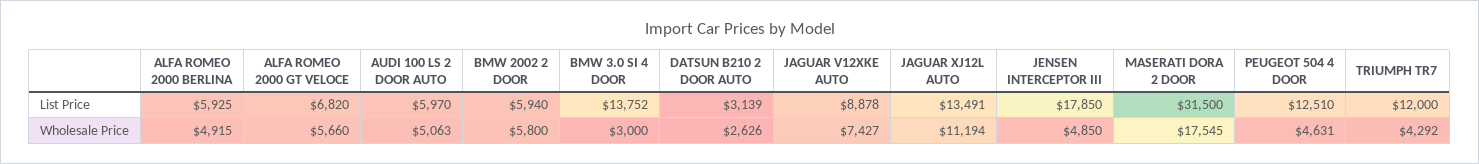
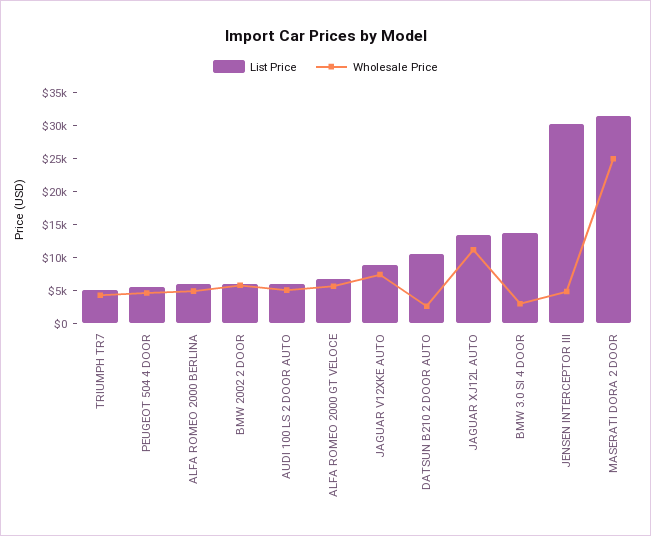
  {
    "List Price": {
      "ALFA ROMEO 2000 BERLINA": 5925,
      "ALFA ROMEO 2000 GT VELOCE": 6820,
      "AUDI 100 LS 2 DOOR AUTO": 5970,
      "BMW 2002 2 DOOR": 5940,
      "BMW 3.0 SI 4 DOOR": 13752,
-     "DATSUN B210 2 DOOR AUTO": 3139,
+     "DATSUN B210 2 DOOR AUTO": 10000,
      "JAGUAR V12XKE AUTO": 8878,
      "JAGUAR XJ12L AUTO": 13491,
-     "JENSEN INTERCEPTOR III": 17850,
+     "JENSEN INTERCEPTOR III": 30000,
      "MASERATI DORA 2 DOOR": 31500,
-     "PEUGEOT 504 4 DOOR": 12510,
+     "PEUGEOT 504 4 DOOR": 5000,
-     "TRIUMPH TR7": 12000
+     "TRIUMPH TR7": 5000
    },
    "Wholesale Price": {
      "ALFA ROMEO 2000 BERLINA": 4915,
      "ALFA ROMEO 2000 GT VELOCE": 5660,
      "AUDI 100 LS 2 DOOR AUTO": 5063,
      "BMW 2002 2 DOOR": 5800,
      "BMW 3.0 SI 4 DOOR": 3000,
      "DATSUN B210 2 DOOR AUTO": 2626,
      "JAGUAR V12XKE AUTO": 7427,
      "JAGUAR XJ12L AUTO": 11194,
      "JENSEN INTERCEPTOR III": 4850,
-     "MASERATI DORA 2 DOOR": 17545,
+     "MASERATI DORA 2 DOOR": 25000,
      "PEUGEOT 504 4 DOOR": 4631,
      "TRIUMPH TR7": 4292
    }
  }

